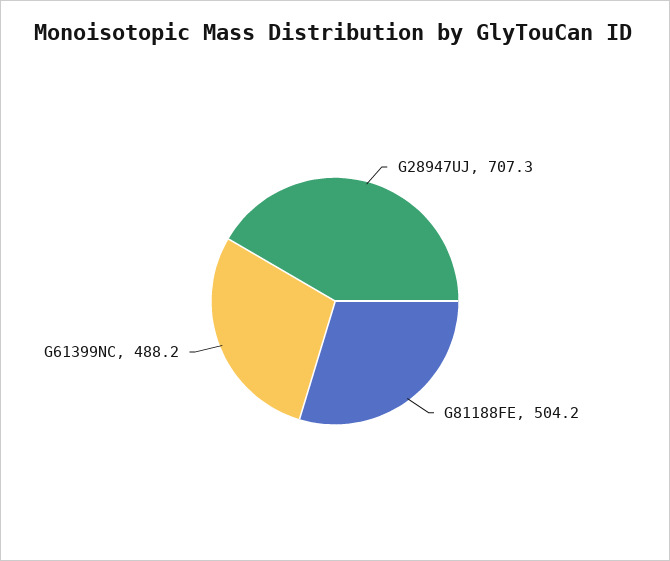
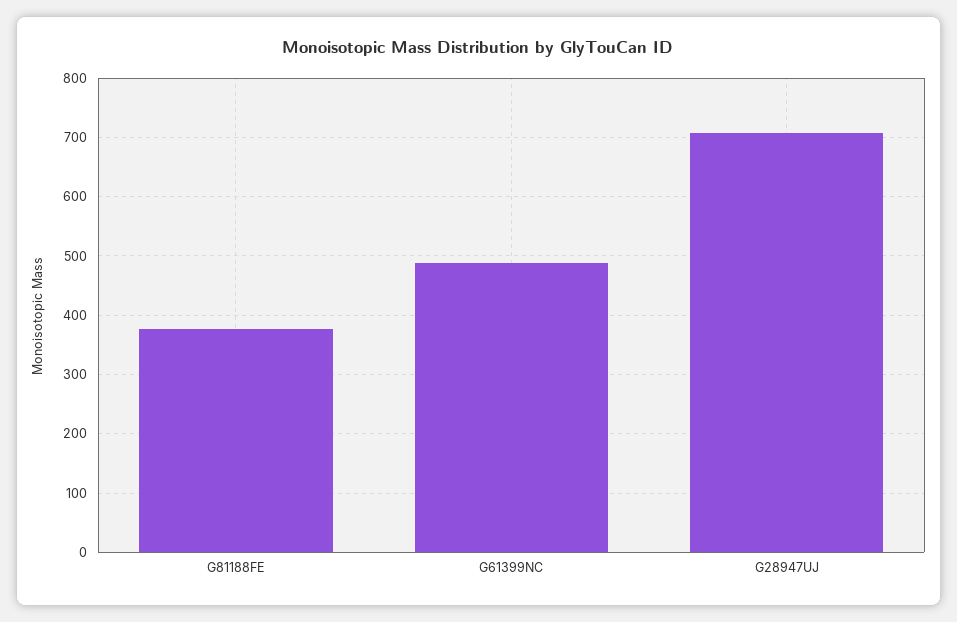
  {
    "G28947UJ": 707.3,
-   "G81188FE": 504.2,
+   "G81188FE": 380,
    "G61399NC": 488.2
  }

